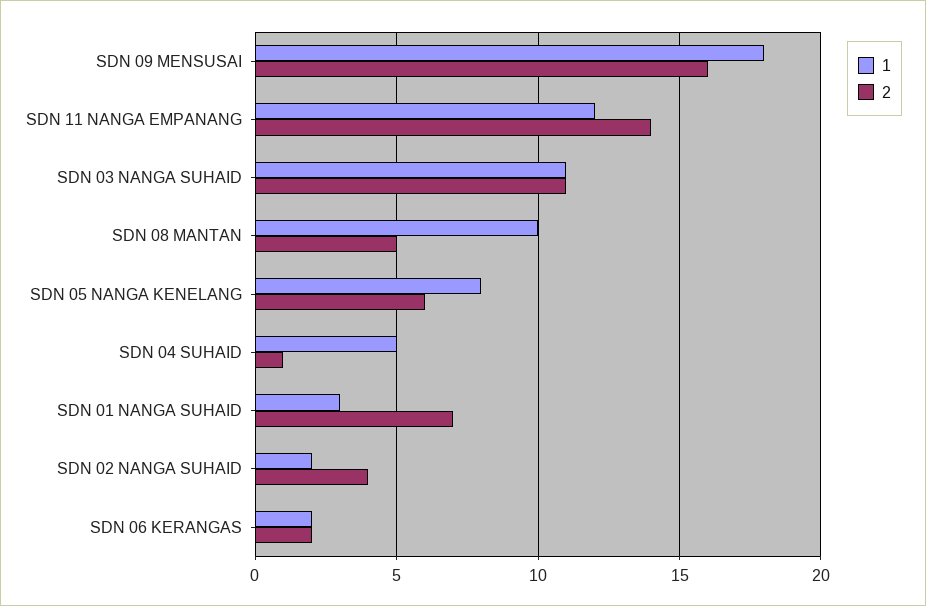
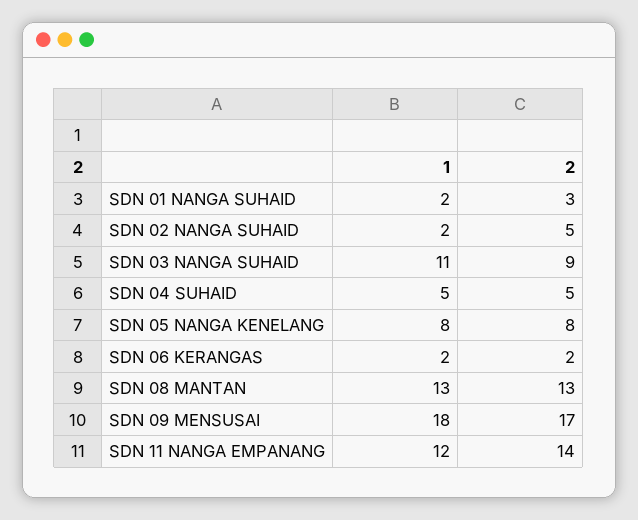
  {
    "1": {
      "SDN 09 MENSUSAI": 18,
      "SDN 11 NANGA EMPANANG": 12,
      "SDN 03 NANGA SUHAID": 11,
-     "SDN 08 MANTAN": 10,
+     "SDN 08 MANTAN": 13,
      "SDN 05 NANGA KENELANG": 8,
      "SDN 04 SUHAID": 5,
-     "SDN 01 NANGA SUHAID": 3,
+     "SDN 01 NANGA SUHAID": 2,
      "SDN 02 NANGA SUHAID": 2,
      "SDN 06 KERANGAS": 2
    },
    "2": {
-     "SDN 09 MENSUSAI": 16,
+     "SDN 09 MENSUSAI": 17,
      "SDN 11 NANGA EMPANANG": 14,
-     "SDN 03 NANGA SUHAID": 11,
+     "SDN 03 NANGA SUHAID": 9,
-     "SDN 08 MANTAN": 5,
+     "SDN 08 MANTAN": 13,
-     "SDN 05 NANGA KENELANG": 6,
+     "SDN 05 NANGA KENELANG": 8,
-     "SDN 04 SUHAID": 1,
+     "SDN 04 SUHAID": 5,
-     "SDN 01 NANGA SUHAID": 7,
+     "SDN 01 NANGA SUHAID": 3,
-     "SDN 02 NANGA SUHAID": 4,
+     "SDN 02 NANGA SUHAID": 5,
      "SDN 06 KERANGAS": 2
    }
  }

